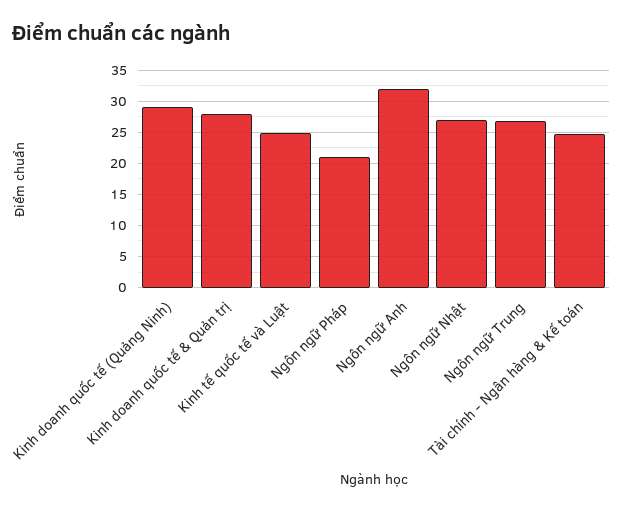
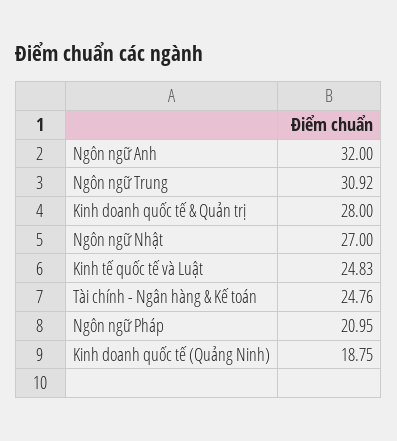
  {
-   "Kinh doanh quốc tế (Quảng Ninh)": 29,
+   "Kinh doanh quốc tế (Quảng Ninh)": 18.75,
    "Kinh doanh quốc tế & Quản trị": 28,
    "Kinh tế quốc tế và Luật": 24.83,
    "Ngôn ngữ Pháp": 20.95,
    "Ngôn ngữ Anh": 32,
    "Ngôn ngữ Nhật": 27,
-   "Ngôn ngữ Trung": 27,
+   "Ngôn ngữ Trung": 30.92,
    "Tài chính - Ngân hàng & Kế toán": 24.76
  }

